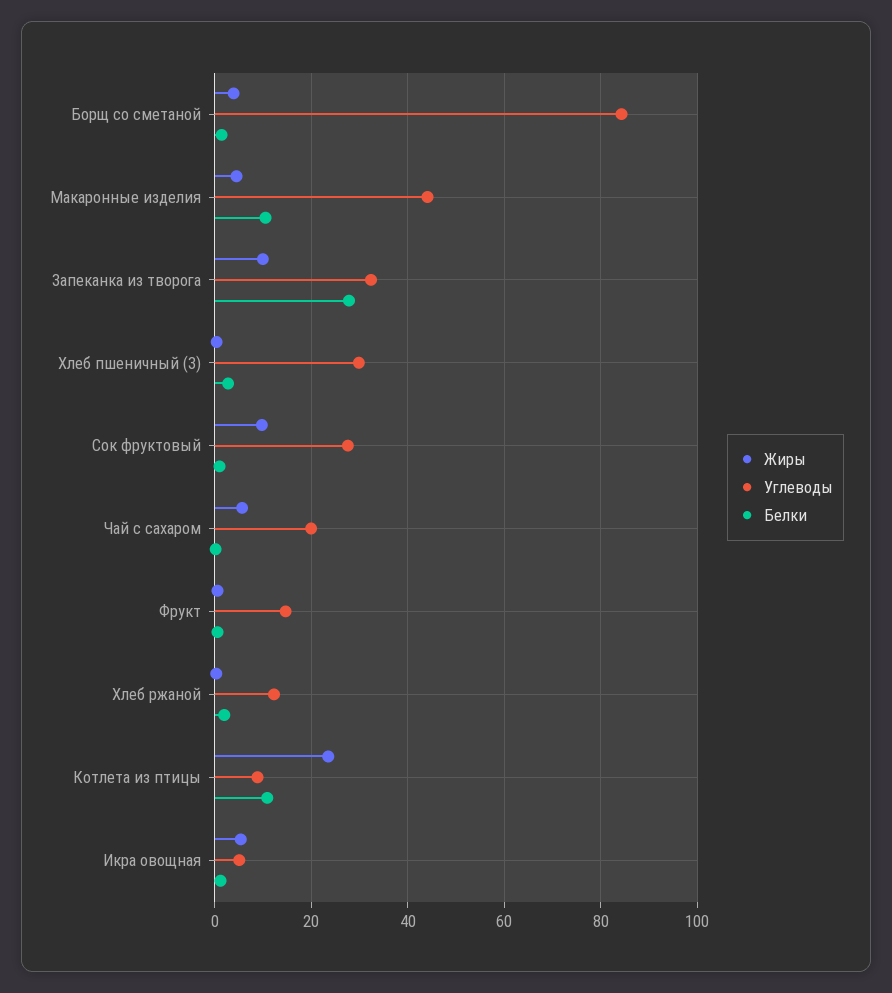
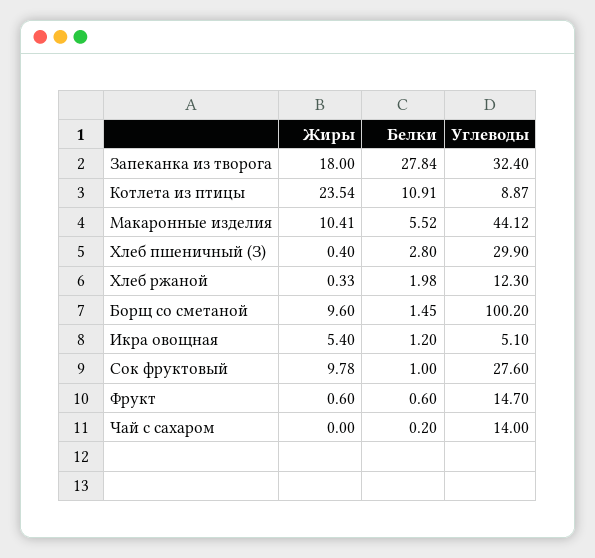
  {
    "Жиры": {
-     "Борщ со сметаной": 4,
+     "Борщ со сметаной": 9.6,
-     "Макаронные изделия": 4,
+     "Макаронные изделия": 10.41,
-     "Запеканка из творога": 10,
+     "Запеканка из творога": 18,
      "Хлеб пшеничный (З)": 0.4,
      "Сок фруктовый": 9.78,
-     "Чай с сахаром": 6,
+     "Чай с сахаром": 0,
      "Фрукт": 0.6,
      "Хлеб ржаной": 0.33,
      "Котлета из птицы": 23.54,
      "Икра овощная": 5.4
    },
    "Углеводы": {
-     "Борщ со сметаной": 84,
+     "Борщ со сметаной": 100.2,
      "Макаронные изделия": 44.12,
      "Запеканка из творога": 32.4,
      "Хлеб пшеничный (З)": 29.9,
      "Сок фруктовый": 27.6,
-     "Чай с сахаром": 20,
+     "Чай с сахаром": 14,
      "Фрукт": 14.7,
      "Хлеб ржаной": 12.3,
      "Котлета из птицы": 8.87,
      "Икра овощная": 5.1
    },
    "Белки": {
      "Борщ со сметаной": 1.45,
-     "Макаронные изделия": 10,
+     "Макаронные изделия": 5.52,
      "Запеканка из творога": 27.84,
      "Хлеб пшеничный (З)": 2.8,
      "Сок фруктовый": 1,
      "Чай с сахаром": 0.2,
      "Фрукт": 0.6,
      "Хлеб ржаной": 1.98,
      "Котлета из птицы": 10.91,
      "Икра овощная": 1.2
    }
  }

